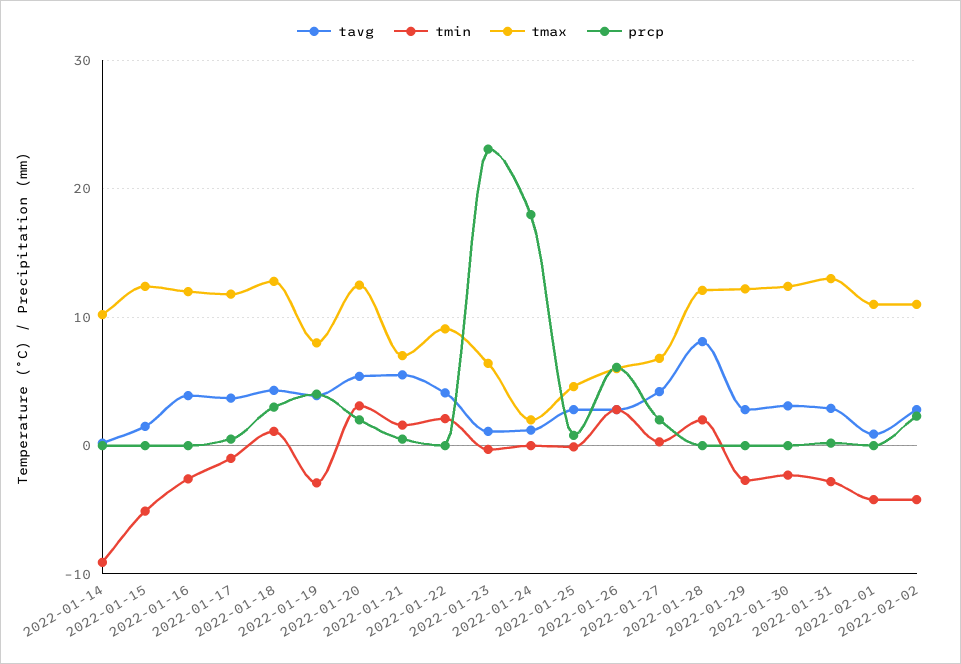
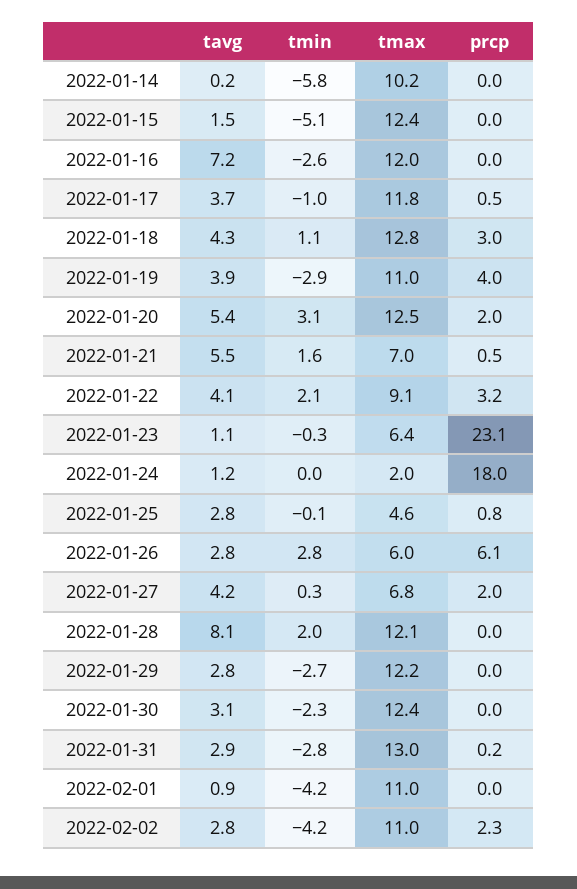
  {
    "tavg": {
      "2022-01-14": 0.2,
      "2022-01-15": 1.5,
-     "2022-01-16": 4,
+     "2022-01-16": 7.2,
      "2022-01-17": 3.7,
      "2022-01-18": 4.3,
      "2022-01-19": 3.9,
      "2022-01-20": 5.4,
      "2022-01-21": 5.5,
      "2022-01-22": 4.1,
      "2022-01-23": 1.1,
      "2022-01-24": 1.2,
      "2022-01-25": 2.8,
      "2022-01-26": 2.8,
      "2022-01-27": 4.2,
      "2022-01-28": 8.1,
      "2022-01-29": 2.8,
      "2022-01-30": 3.1,
      "2022-01-31": 2.9,
      "2022-02-01": 0.9,
      "2022-02-02": 2.8
    },
    "tmin": {
-     "2022-01-14": -9,
+     "2022-01-14": -5.8,
      "2022-01-15": -5.1,
      "2022-01-16": -2.6,
      "2022-01-17": -1,
      "2022-01-18": 1.1,
      "2022-01-19": -2.9,
      "2022-01-20": 3.1,
      "2022-01-21": 1.6,
      "2022-01-22": 2.1,
      "2022-01-23": -0.3,
      "2022-01-24": 0,
      "2022-01-25": -0.1,
      "2022-01-26": 2.8,
      "2022-01-27": 0.3,
      "2022-01-28": 2,
      "2022-01-29": -2.7,
      "2022-01-30": -2.3,
      "2022-01-31": -2.8,
      "2022-02-01": -4.2,
      "2022-02-02": -4.2
    },
    "tmax": {
      "2022-01-14": 10.2,
      "2022-01-15": 12.4,
      "2022-01-16": 12,
      "2022-01-17": 11.8,
      "2022-01-18": 12.8,
-     "2022-01-19": 8,
+     "2022-01-19": 11,
      "2022-01-20": 12.5,
      "2022-01-21": 7,
      "2022-01-22": 9.1,
      "2022-01-23": 6.4,
      "2022-01-24": 2,
      "2022-01-25": 4.6,
      "2022-01-26": 6,
      "2022-01-27": 6.8,
      "2022-01-28": 12.1,
      "2022-01-29": 12.2,
      "2022-01-30": 12.4,
      "2022-01-31": 13,
      "2022-02-01": 11,
      "2022-02-02": 11
    },
    "prcp": {
      "2022-01-14": 0,
      "2022-01-15": 0,
      "2022-01-16": 0,
      "2022-01-17": 0.5,
      "2022-01-18": 3,
      "2022-01-19": 4,
      "2022-01-20": 2,
      "2022-01-21": 0.5,
-     "2022-01-22": 0,
+     "2022-01-22": 3.2,
      "2022-01-23": 23.1,
      "2022-01-24": 18,
      "2022-01-25": 0.8,
      "2022-01-26": 6.1,
      "2022-01-27": 2,
      "2022-01-28": 0,
      "2022-01-29": 0,
      "2022-01-30": 0,
      "2022-01-31": 0.2,
      "2022-02-01": 0,
      "2022-02-02": 2.3
    }
  }

